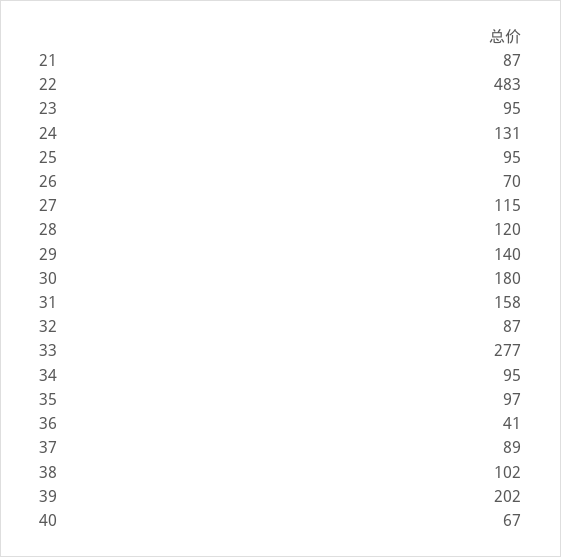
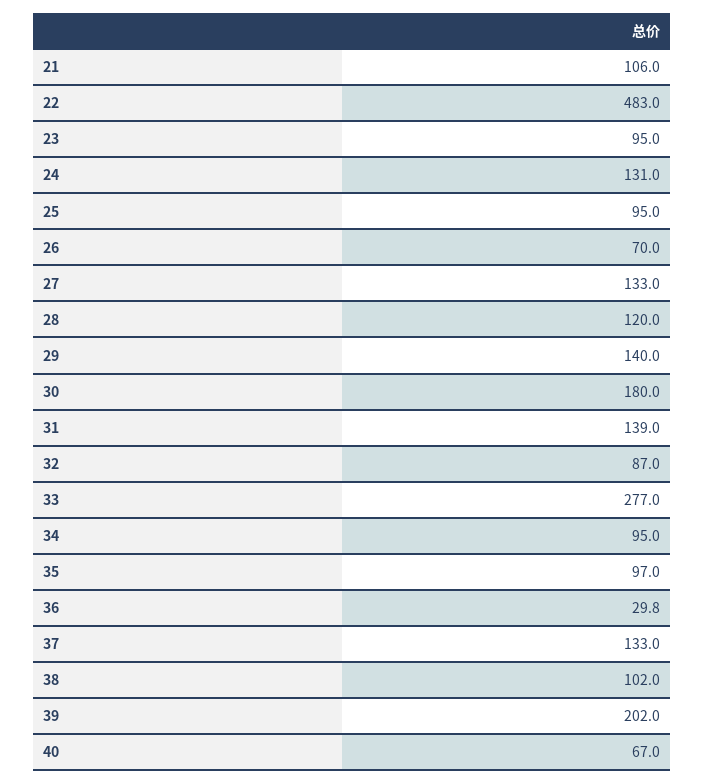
  {
-   "21": 87,
+   "21": 106,
    "22": 483,
    "23": 95,
    "24": 131,
    "25": 95,
    "26": 70,
-   "27": 115,
+   "27": 133,
    "28": 120,
    "29": 140,
    "30": 180,
-   "31": 158,
+   "31": 139,
    "32": 87,
    "33": 277,
    "34": 95,
    "35": 97,
-   "36": 41,
+   "36": 29.8,
-   "37": 89,
+   "37": 133,
    "38": 102,
    "39": 202,
    "40": 67
  }

